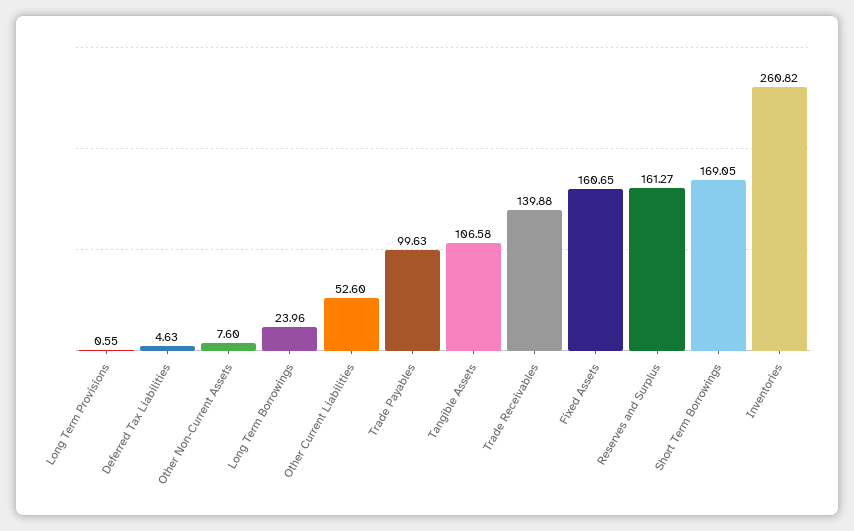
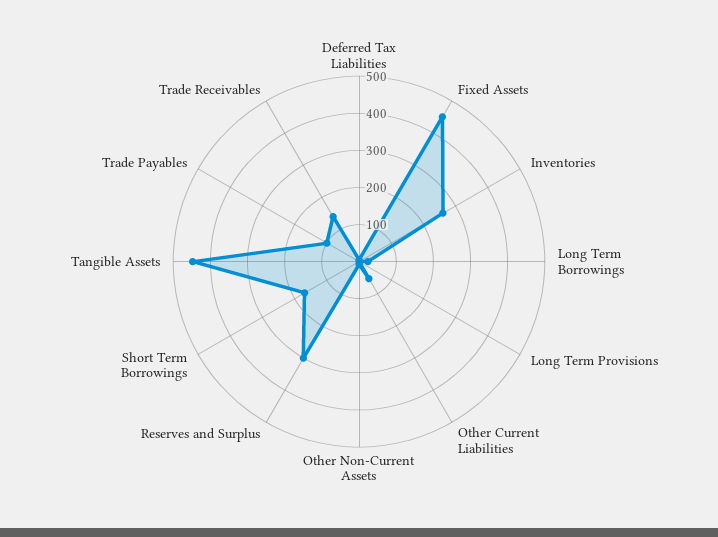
  {
    "Long Term Provisions": 0.55,
    "Deferred Tax Liabilities": 4.63,
    "Other Non-Current Assets": 7.6,
    "Long Term Borrowings": 23.96,
    "Other Current Liabilities": 52.6,
    "Trade Payables": 99.63,
-   "Tangible Assets": 106.58,
+   "Tangible Assets": 450,
    "Trade Receivables": 139.88,
-   "Fixed Assets": 160.65,
+   "Fixed Assets": 450,
-   "Reserves and Surplus": 161.27,
+   "Reserves and Surplus": 300,
    "Short Term Borrowings": 169.05,
    "Inventories": 260.82
  }

